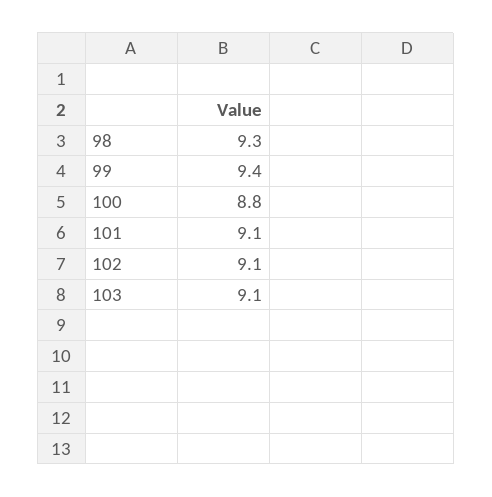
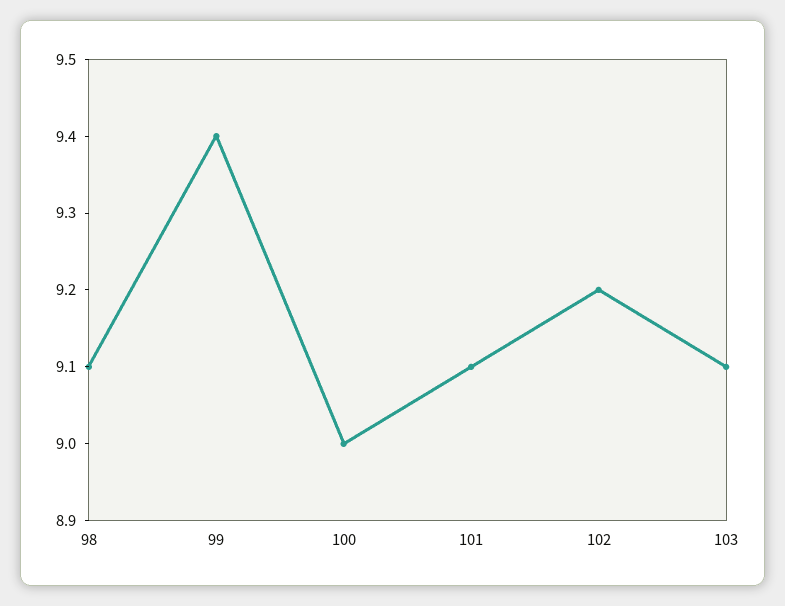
  {
-   "98": 9.3,
+   "98": 9.1,
    "99": 9.4,
-   "100": 8.8,
+   "100": 9,
    "101": 9.1,
-   "102": 9.1,
+   "102": 9.2,
    "103": 9.1
  }

